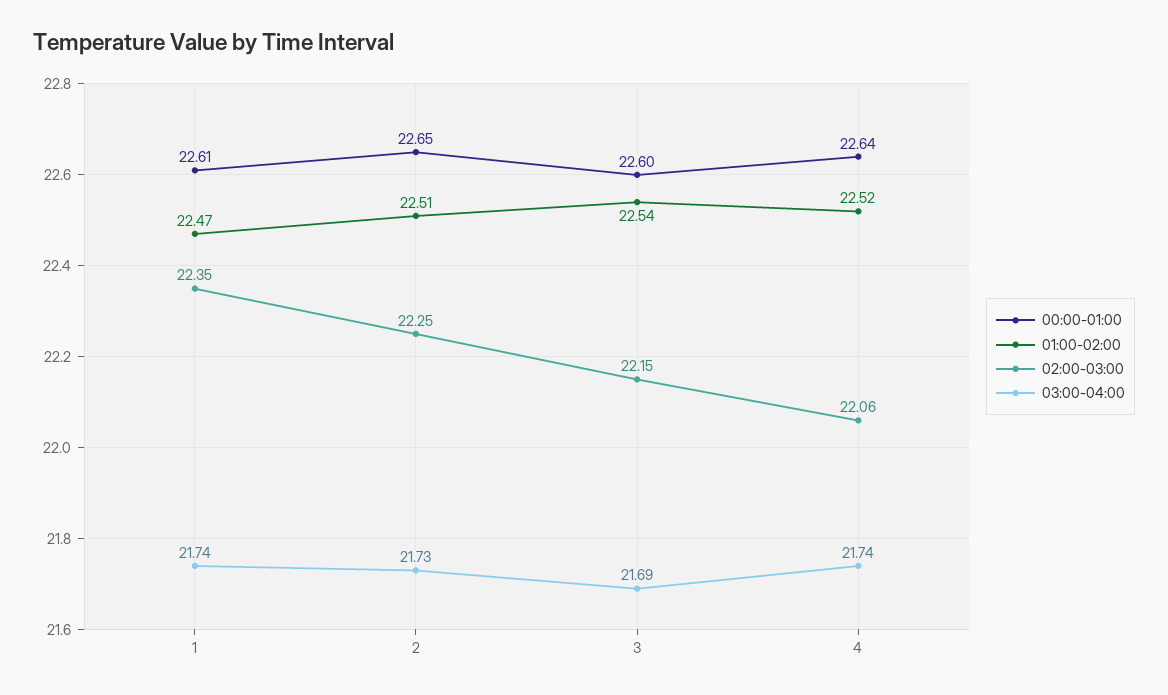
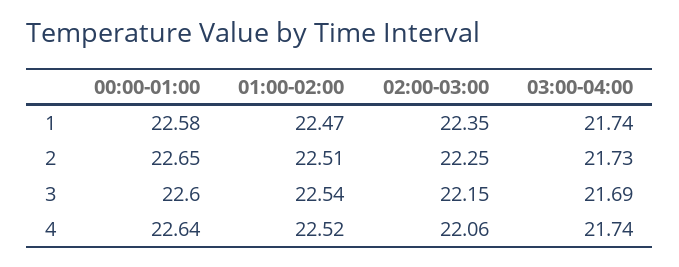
  {
    "00:00-01:00": {
-     "1": 22.61,
+     "1": 22.58,
      "2": 22.65,
      "3": 22.6,
      "4": 22.64
    },
    "01:00-02:00": {
      "1": 22.47,
      "2": 22.51,
      "3": 22.54,
      "4": 22.52
    },
    "02:00-03:00": {
      "1": 22.35,
      "2": 22.25,
      "3": 22.15,
      "4": 22.06
    },
    "03:00-04:00": {
      "1": 21.74,
      "2": 21.73,
      "3": 21.69,
      "4": 21.74
    }
  }

